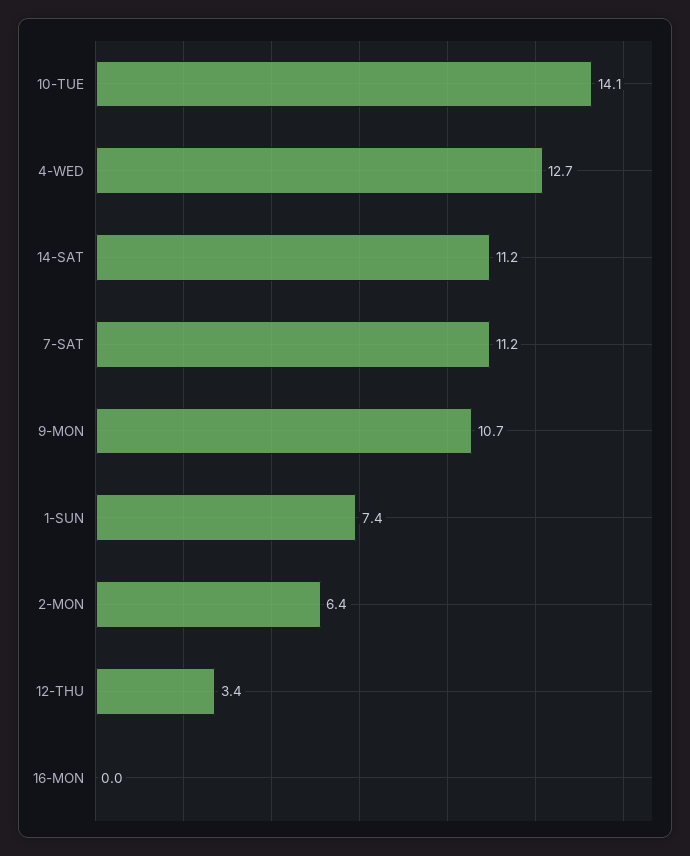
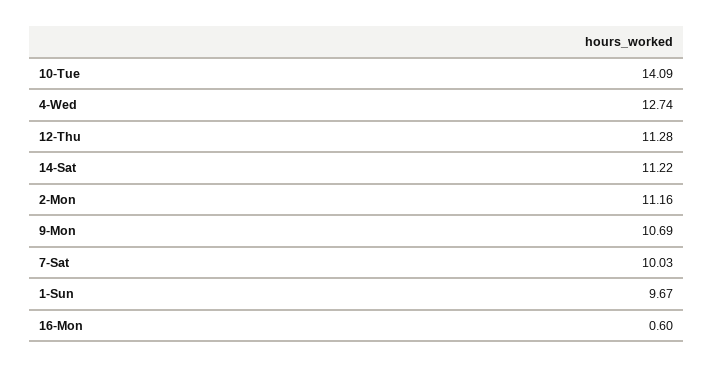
  {
    "10-TUE": 14.09,
    "4-WED": 12.74,
    "14-SAT": 11.22,
-   "7-SAT": 11.2,
+   "7-SAT": 10.03,
    "9-MON": 10.69,
-   "1-SUN": 7.4,
+   "1-SUN": 9.67,
-   "2-MON": 6.4,
+   "2-MON": 11.16,
-   "12-THU": 3.4,
+   "12-THU": 11.28,
-   "16-MON": 0
+   "16-MON": 0.6
  }

